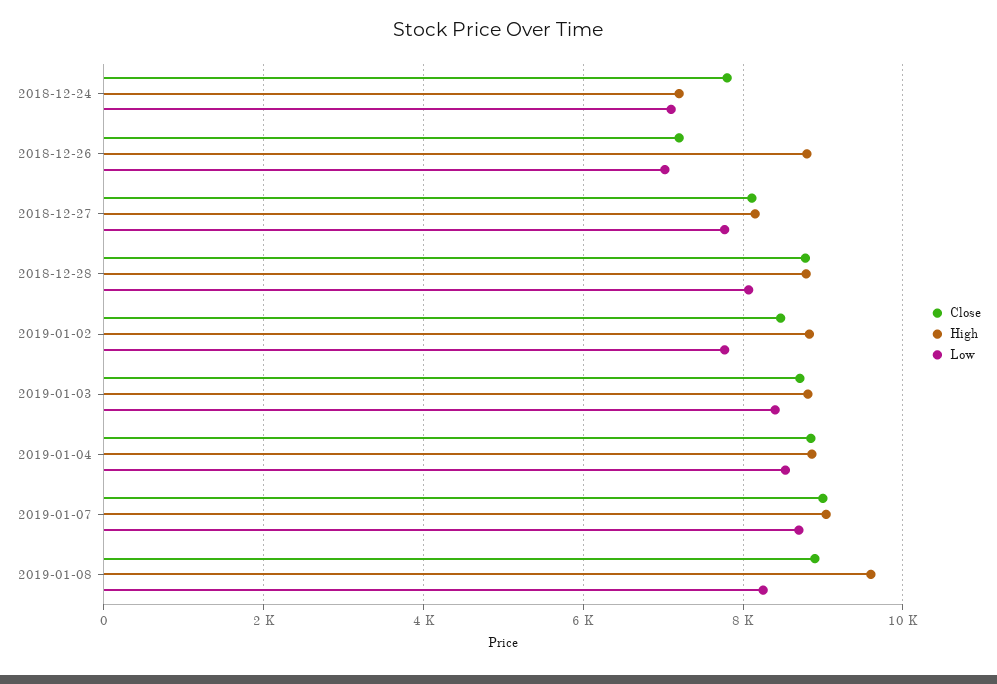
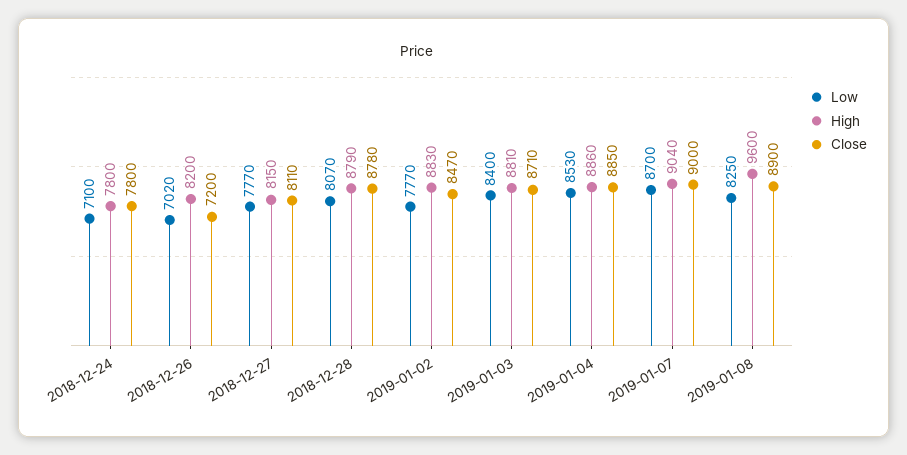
  {
    "Close": {
      "2018-12-24": 7800,
      "2018-12-26": 7200,
      "2018-12-27": 8110,
      "2018-12-28": 8780,
      "2019-01-02": 8470,
      "2019-01-03": 8710,
      "2019-01-04": 8850,
      "2019-01-07": 9000,
      "2019-01-08": 8900
    },
    "High": {
-     "2018-12-24": 7200,
+     "2018-12-24": 7800,
-     "2018-12-26": 8800,
+     "2018-12-26": 8200,
      "2018-12-27": 8150,
      "2018-12-28": 8790,
      "2019-01-02": 8830,
      "2019-01-03": 8810,
      "2019-01-04": 8860,
      "2019-01-07": 9040,
      "2019-01-08": 9600
    },
    "Low": {
      "2018-12-24": 7100,
      "2018-12-26": 7020,
      "2018-12-27": 7770,
      "2018-12-28": 8070,
      "2019-01-02": 7770,
      "2019-01-03": 8400,
      "2019-01-04": 8530,
      "2019-01-07": 8700,
      "2019-01-08": 8250
    }
  }

